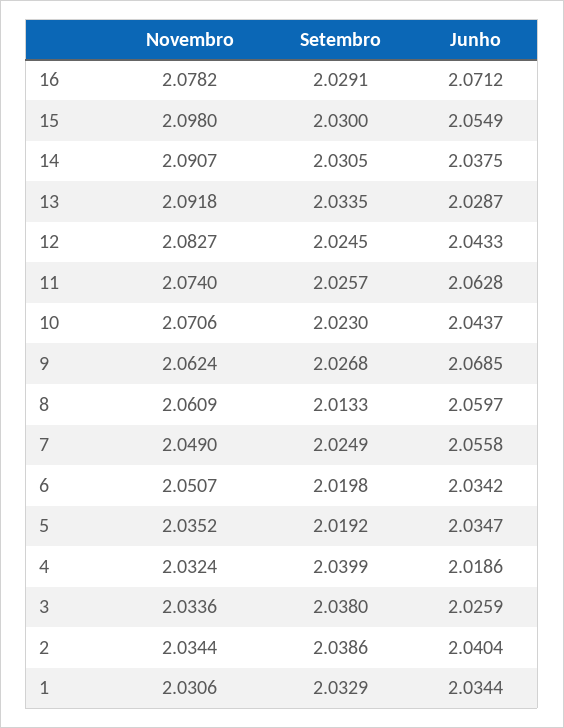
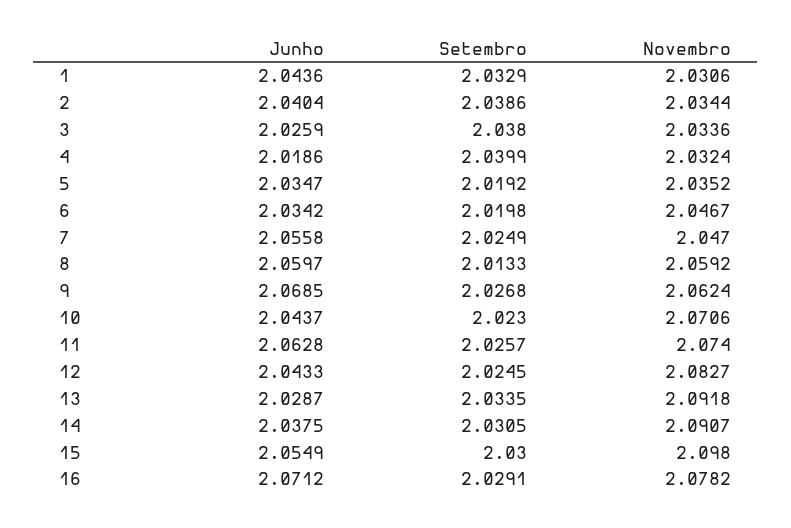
  {
    "Novembro": {
      "16": 2.0782,
      "15": 2.098,
      "14": 2.0907,
      "13": 2.0918,
      "12": 2.0827,
      "11": 2.074,
      "10": 2.0706,
      "9": 2.0624,
-     "8": 2.0609,
+     "8": 2.0592,
-     "7": 2.049,
+     "7": 2.047,
-     "6": 2.0507,
+     "6": 2.0467,
      "5": 2.0352,
      "4": 2.0324,
      "3": 2.0336,
      "2": 2.0344,
      "1": 2.0306
    },
    "Setembro": {
      "16": 2.0291,
      "15": 2.03,
      "14": 2.0305,
      "13": 2.0335,
      "12": 2.0245,
      "11": 2.0257,
      "10": 2.023,
      "9": 2.0268,
      "8": 2.0133,
      "7": 2.0249,
      "6": 2.0198,
      "5": 2.0192,
      "4": 2.0399,
      "3": 2.038,
      "2": 2.0386,
      "1": 2.0329
    },
    "Junho": {
      "16": 2.0712,
      "15": 2.0549,
      "14": 2.0375,
      "13": 2.0287,
      "12": 2.0433,
      "11": 2.0628,
      "10": 2.0437,
      "9": 2.0685,
      "8": 2.0597,
      "7": 2.0558,
      "6": 2.0342,
      "5": 2.0347,
      "4": 2.0186,
      "3": 2.0259,
      "2": 2.0404,
-     "1": 2.0344
+     "1": 2.0436
    }
  }

